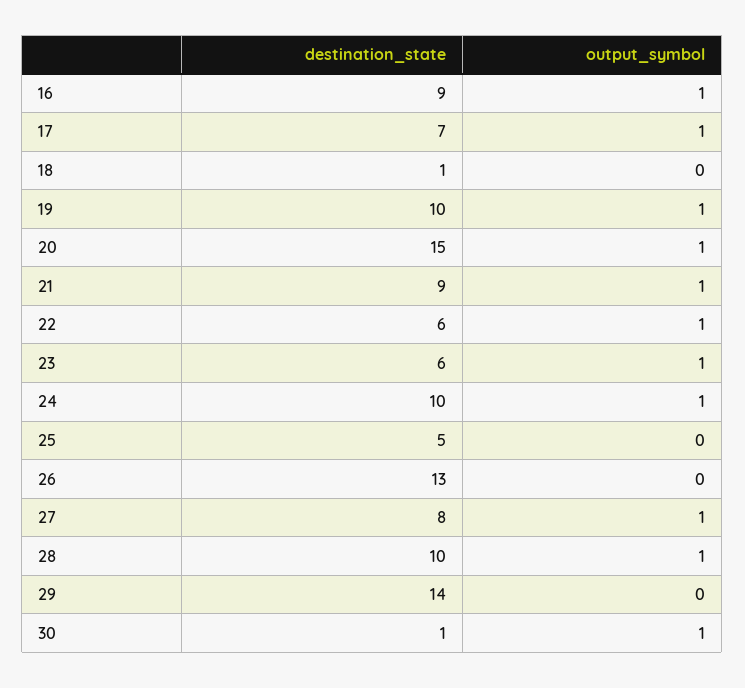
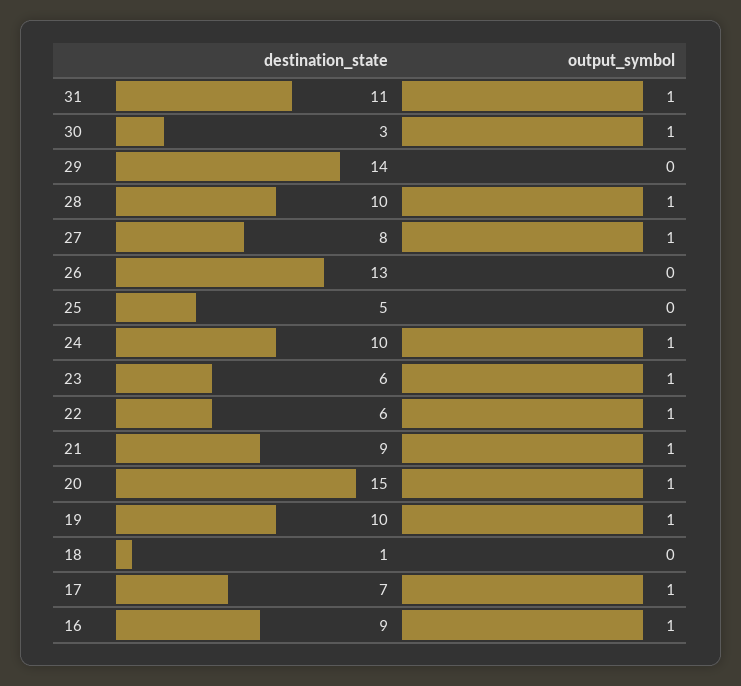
  {
    "destination_state": {
      "16": 9,
      "17": 7,
      "18": 1,
      "19": 10,
      "20": 15,
      "21": 9,
      "22": 6,
      "23": 6,
      "24": 10,
      "25": 5,
      "26": 13,
      "27": 8,
      "28": 10,
      "29": 14,
-     "30": 1
+     "30": 3,
+     "31": 11
    },
    "output_symbol": {
      "16": 1,
      "17": 1,
      "18": 0,
      "19": 1,
      "20": 1,
      "21": 1,
      "22": 1,
      "23": 1,
      "24": 1,
      "25": 0,
      "26": 0,
      "27": 1,
      "28": 1,
      "29": 0,
-     "30": 1
+     "30": 1,
+     "31": 1
    }
  }

